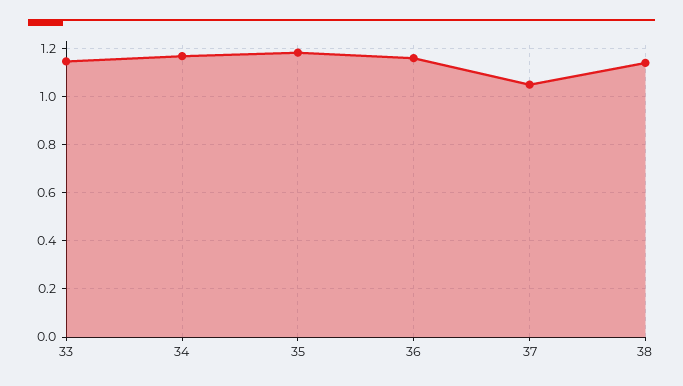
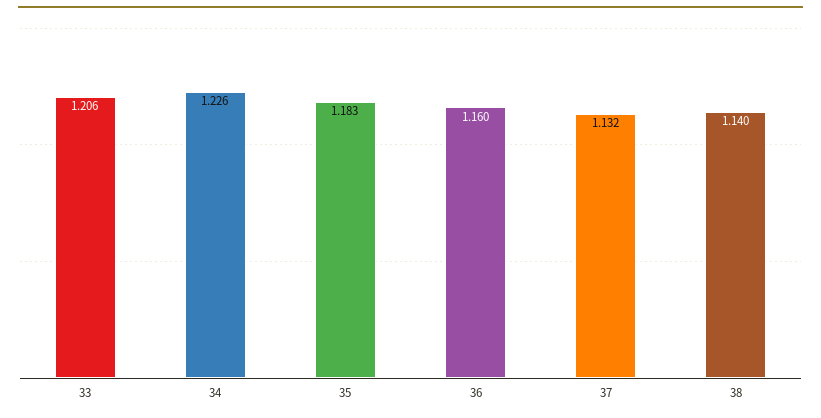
  {
-   "33": 1.15,
+   "33": 1.206,
-   "34": 1.175,
+   "34": 1.226,
    "35": 1.183,
    "36": 1.16,
-   "37": 1.05,
+   "37": 1.132,
    "38": 1.14
  }

